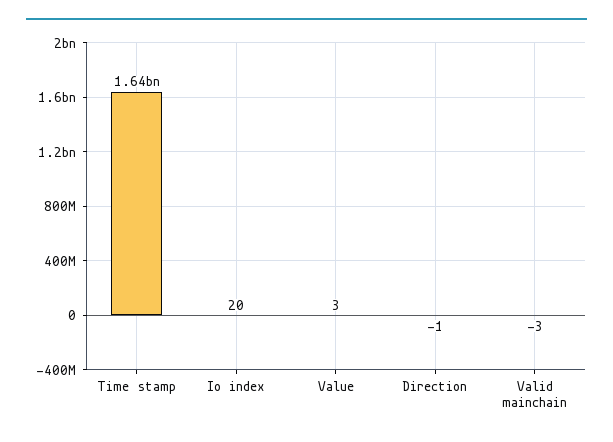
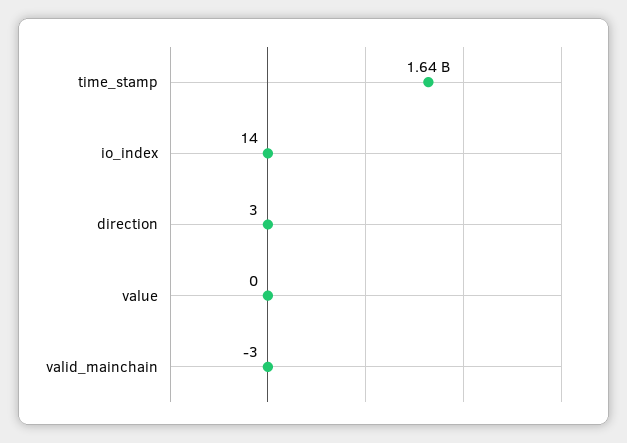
  {
    "Time stamp": 1640000000,
-   "Io index": 20,
+   "Io index": 14,
-   "Value": 3,
+   "Value": 0,
-   "Direction": -1,
+   "Direction": 3,
    "Valid mainchain": -3
  }

